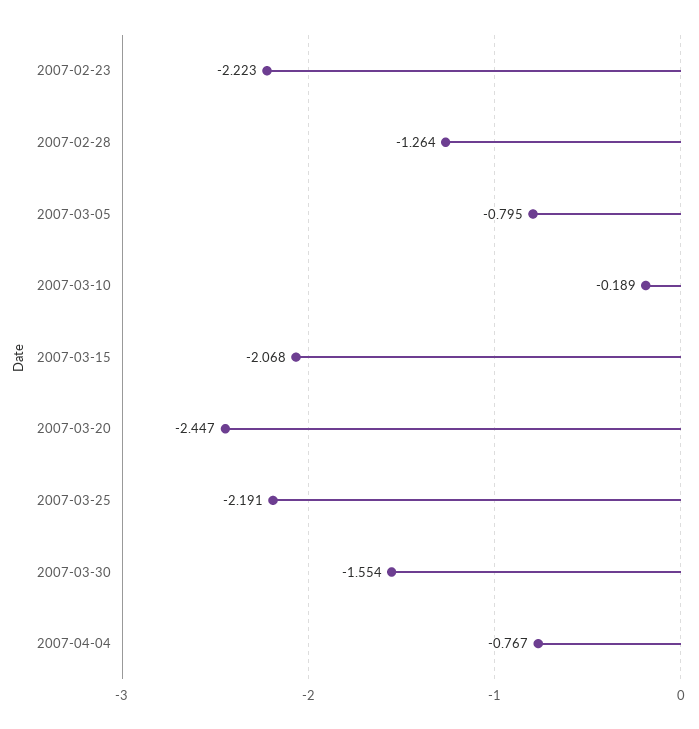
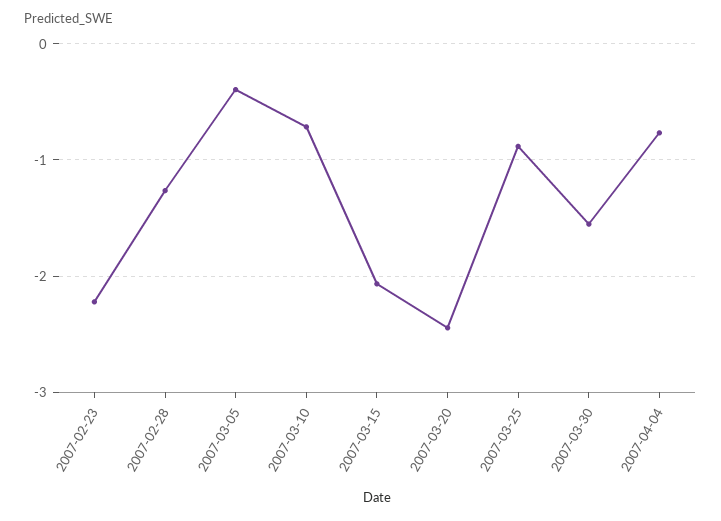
  {
    "2007-02-23": -2.223,
    "2007-02-28": -1.264,
-   "2007-03-05": -0.795,
+   "2007-03-05": -0.4,
-   "2007-03-10": -0.189,
+   "2007-03-10": -0.7,
    "2007-03-15": -2.068,
    "2007-03-20": -2.447,
-   "2007-03-25": -2.191,
+   "2007-03-25": -0.9,
    "2007-03-30": -1.554,
    "2007-04-04": -0.767
  }

